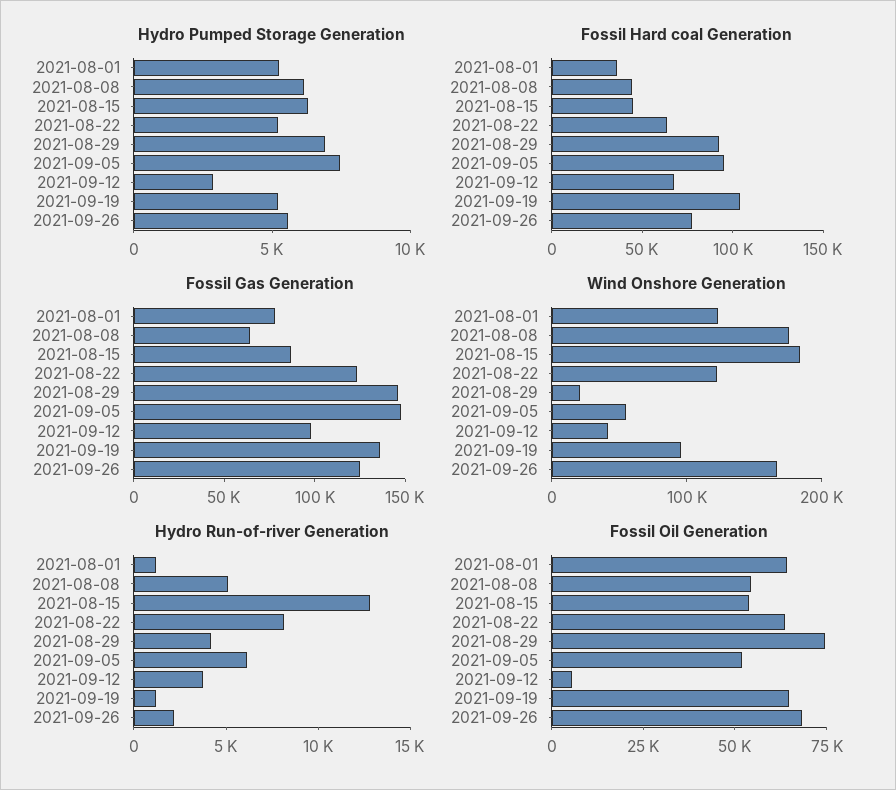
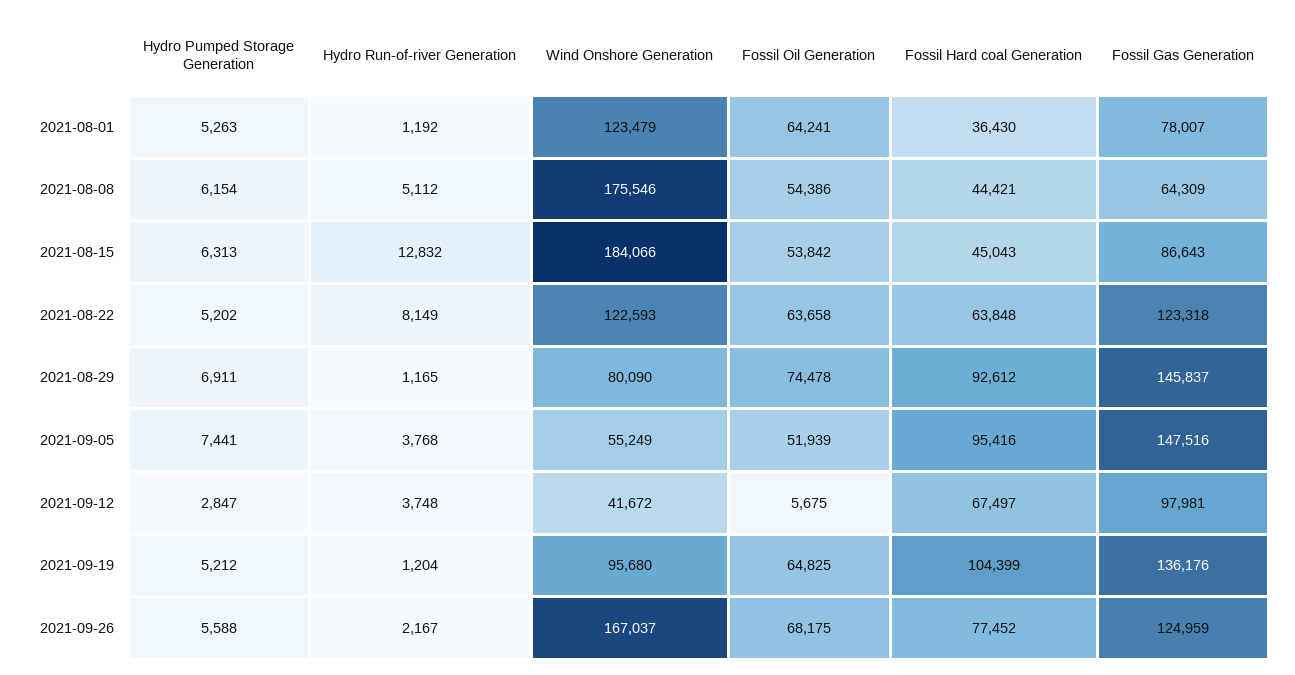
  {
    "Hydro Pumped Storage Generation": {
      "2021-08-01": 5263,
      "2021-08-08": 6154,
      "2021-08-15": 6313,
      "2021-08-22": 5202,
      "2021-08-29": 6911,
      "2021-09-05": 7441,
      "2021-09-12": 2847,
      "2021-09-19": 5212,
      "2021-09-26": 5588
    },
    "Fossil Hard coal Generation": {
      "2021-08-01": 36430,
      "2021-08-08": 44421,
      "2021-08-15": 45043,
      "2021-08-22": 63848,
      "2021-08-29": 92612,
      "2021-09-05": 95416,
      "2021-09-12": 67497,
      "2021-09-19": 104399,
      "2021-09-26": 77452
    },
    "Fossil Gas Generation": {
      "2021-08-01": 78007,
      "2021-08-08": 64309,
      "2021-08-15": 86643,
      "2021-08-22": 123318,
      "2021-08-29": 145837,
      "2021-09-05": 147516,
      "2021-09-12": 97981,
      "2021-09-19": 136176,
      "2021-09-26": 124959
    },
    "Wind Onshore Generation": {
      "2021-08-01": 123479,
      "2021-08-08": 175546,
      "2021-08-15": 184066,
      "2021-08-22": 122593,
-     "2021-08-29": 20000,
+     "2021-08-29": 80090,
      "2021-09-05": 55249,
      "2021-09-12": 41672,
      "2021-09-19": 95680,
      "2021-09-26": 167037
    },
    "Hydro Run-of-river Generation": {
      "2021-08-01": 1192,
      "2021-08-08": 5112,
      "2021-08-15": 12832,
      "2021-08-22": 8149,
-     "2021-08-29": 4000,
+     "2021-08-29": 1165,
-     "2021-09-05": 6000,
+     "2021-09-05": 3768,
      "2021-09-12": 3748,
      "2021-09-19": 1204,
      "2021-09-26": 2167
    },
    "Fossil Oil Generation": {
      "2021-08-01": 64241,
      "2021-08-08": 54386,
      "2021-08-15": 53842,
      "2021-08-22": 63658,
      "2021-08-29": 74478,
      "2021-09-05": 51939,
      "2021-09-12": 5675,
      "2021-09-19": 64825,
      "2021-09-26": 68175
    }
  }

